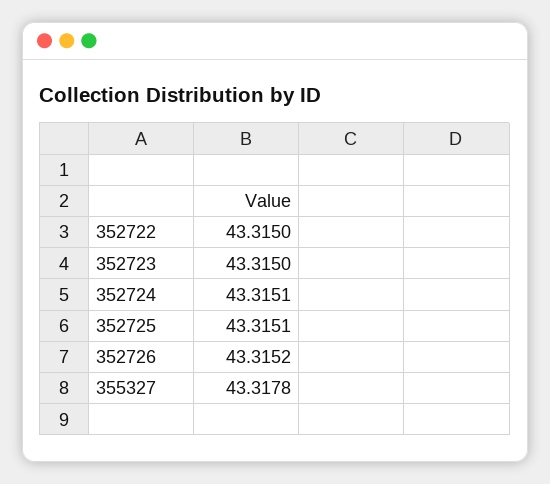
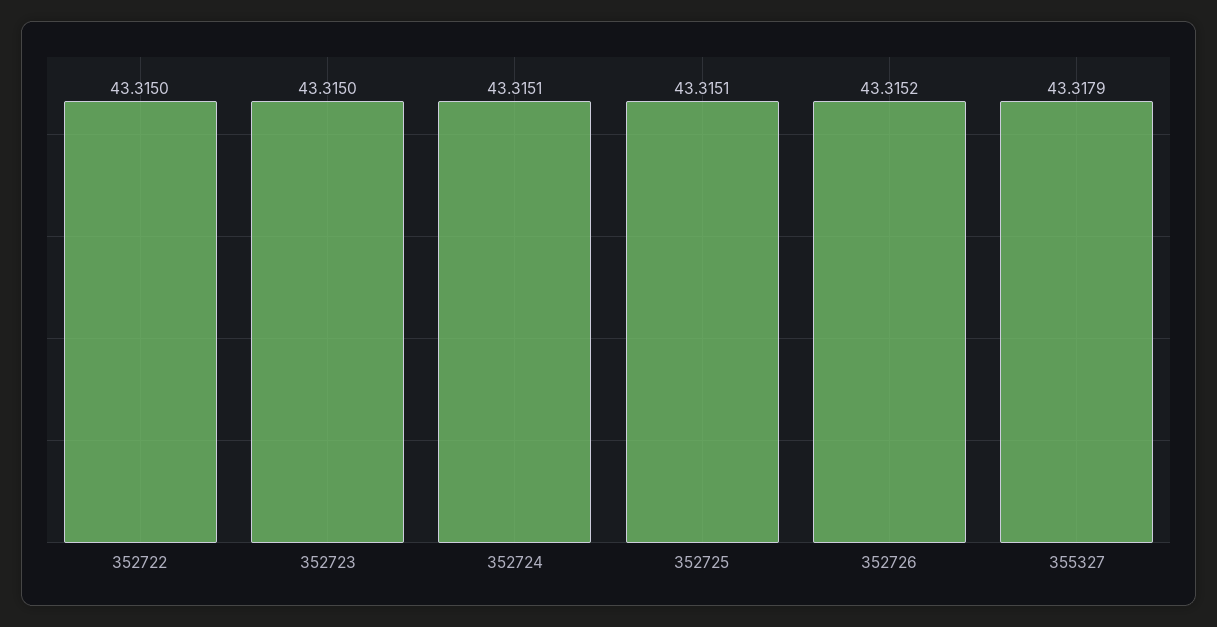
  {
    "352722": 43.315,
    "352723": 43.315,
    "352724": 43.3151,
    "352725": 43.3151,
    "352726": 43.3152,
-   "355327": 43.3178
+   "355327": 43.3179
  }

